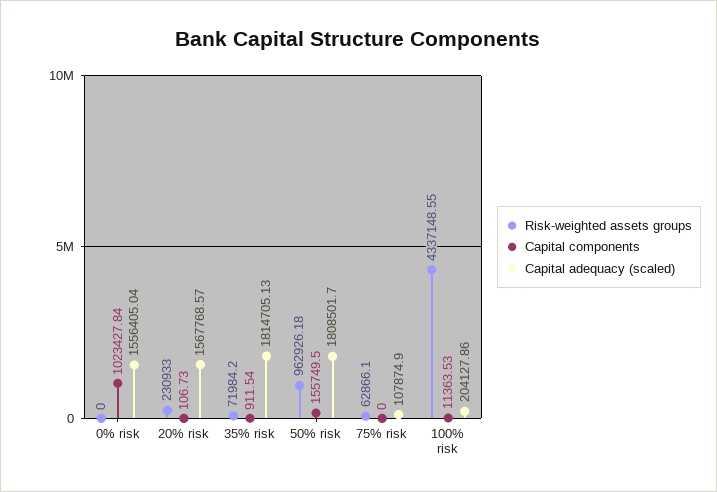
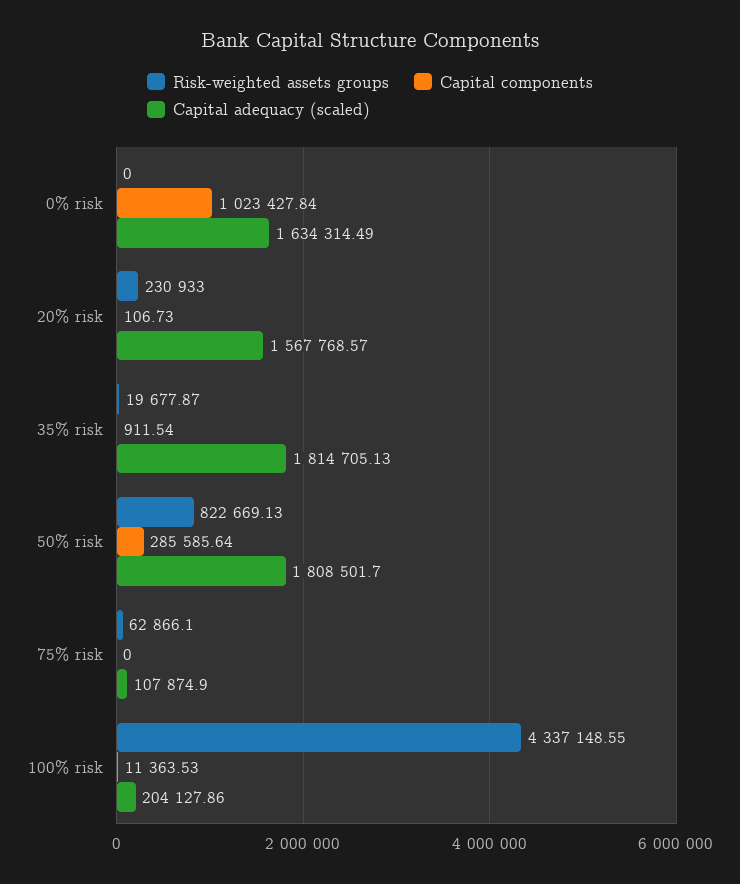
  {
    "Risk-weighted assets groups": {
      "0% risk": 0,
      "20% risk": 230933,
-     "35% risk": 71984.2,
+     "35% risk": 19677.87,
-     "50% risk": 962926.18,
+     "50% risk": 822669.13,
      "75% risk": 62866.1,
      "100% risk": 4337148.55
    },
    "Capital components": {
      "0% risk": 1023427.84,
      "20% risk": 106.73,
      "35% risk": 911.54,
-     "50% risk": 155749.5,
+     "50% risk": 285585.64,
      "75% risk": 0,
      "100% risk": 11363.53
    },
    "Capital adequacy (scaled)": {
-     "0% risk": 1556405.04,
+     "0% risk": 1634314.49,
      "20% risk": 1567768.57,
      "35% risk": 1814705.13,
      "50% risk": 1808501.7,
      "75% risk": 107874.9,
      "100% risk": 204127.86
    }
  }

